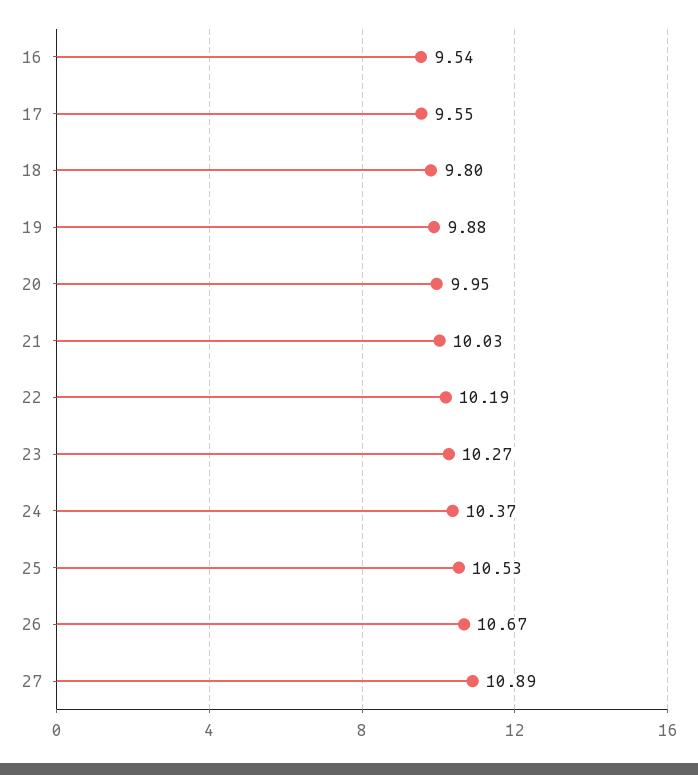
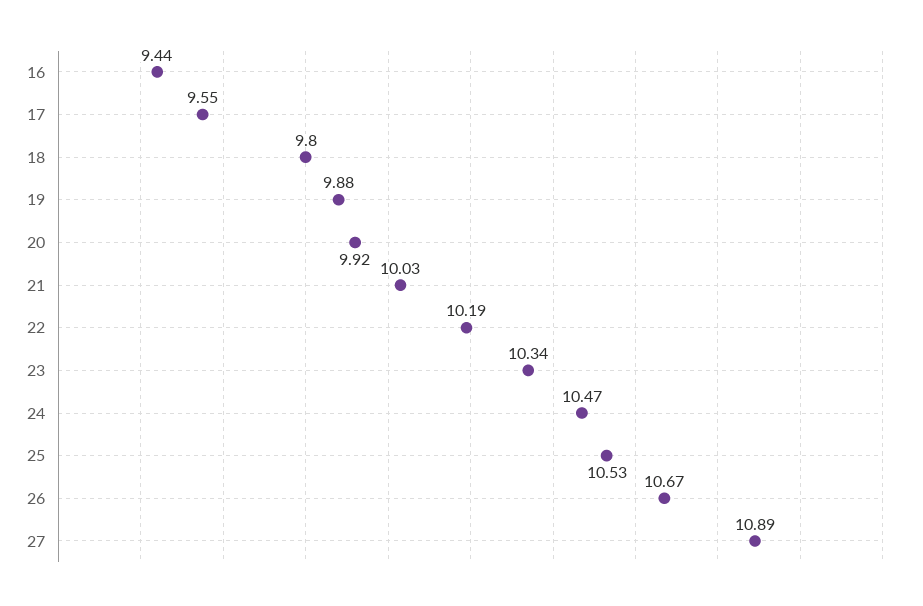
  {
-   "16": 9.54,
+   "16": 9.44,
    "17": 9.55,
    "18": 9.8,
    "19": 9.88,
-   "20": 9.95,
+   "20": 9.92,
    "21": 10.03,
    "22": 10.19,
-   "23": 10.27,
+   "23": 10.34,
-   "24": 10.37,
+   "24": 10.47,
    "25": 10.53,
    "26": 10.67,
    "27": 10.89
  }

